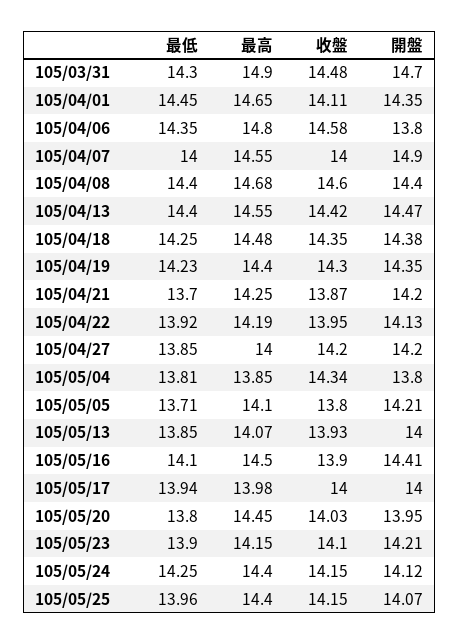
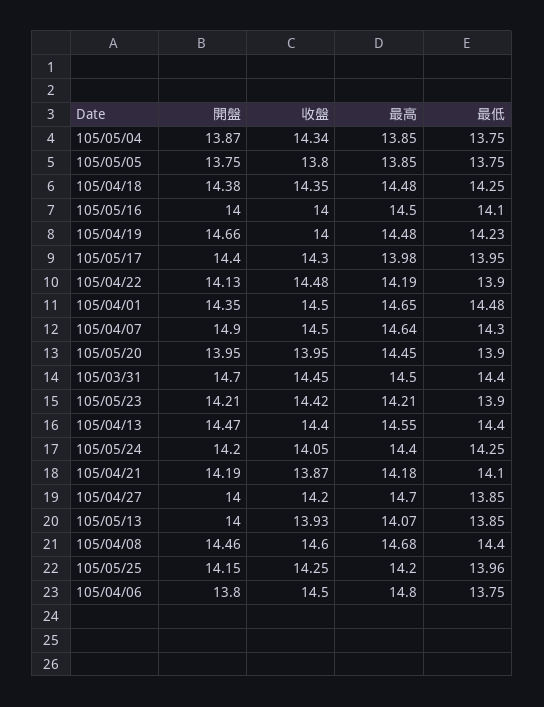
  {
    "最低": {
-     "105/03/31": 14.3,
+     "105/03/31": 14.4,
-     "105/04/01": 14.45,
+     "105/04/01": 14.48,
-     "105/04/06": 14.35,
+     "105/04/06": 13.75,
-     "105/04/07": 14,
+     "105/04/07": 14.3,
      "105/04/08": 14.4,
      "105/04/13": 14.4,
      "105/04/18": 14.25,
      "105/04/19": 14.23,
-     "105/04/21": 13.7,
+     "105/04/21": 14.1,
-     "105/04/22": 13.92,
+     "105/04/22": 13.9,
      "105/04/27": 13.85,
-     "105/05/04": 13.81,
+     "105/05/04": 13.75,
-     "105/05/05": 13.71,
+     "105/05/05": 13.75,
      "105/05/13": 13.85,
      "105/05/16": 14.1,
-     "105/05/17": 13.94,
+     "105/05/17": 13.95,
-     "105/05/20": 13.8,
+     "105/05/20": 13.9,
      "105/05/23": 13.9,
      "105/05/24": 14.25,
      "105/05/25": 13.96
    },
    "最高": {
-     "105/03/31": 14.9,
+     "105/03/31": 14.5,
      "105/04/01": 14.65,
      "105/04/06": 14.8,
-     "105/04/07": 14.55,
+     "105/04/07": 14.64,
      "105/04/08": 14.68,
      "105/04/13": 14.55,
      "105/04/18": 14.48,
-     "105/04/19": 14.4,
+     "105/04/19": 14.48,
-     "105/04/21": 14.25,
+     "105/04/21": 14.18,
      "105/04/22": 14.19,
-     "105/04/27": 14,
+     "105/04/27": 14.7,
      "105/05/04": 13.85,
-     "105/05/05": 14.1,
+     "105/05/05": 13.85,
      "105/05/13": 14.07,
      "105/05/16": 14.5,
      "105/05/17": 13.98,
      "105/05/20": 14.45,
-     "105/05/23": 14.15,
+     "105/05/23": 14.21,
      "105/05/24": 14.4,
-     "105/05/25": 14.4
+     "105/05/25": 14.2
    },
    "收盤": {
-     "105/03/31": 14.48,
+     "105/03/31": 14.45,
-     "105/04/01": 14.11,
+     "105/04/01": 14.5,
-     "105/04/06": 14.58,
+     "105/04/06": 14.5,
-     "105/04/07": 14,
+     "105/04/07": 14.5,
      "105/04/08": 14.6,
-     "105/04/13": 14.42,
+     "105/04/13": 14.4,
      "105/04/18": 14.35,
-     "105/04/19": 14.3,
+     "105/04/19": 14,
      "105/04/21": 13.87,
-     "105/04/22": 13.95,
+     "105/04/22": 14.48,
      "105/04/27": 14.2,
      "105/05/04": 14.34,
      "105/05/05": 13.8,
      "105/05/13": 13.93,
-     "105/05/16": 13.9,
+     "105/05/16": 14,
-     "105/05/17": 14,
+     "105/05/17": 14.3,
-     "105/05/20": 14.03,
+     "105/05/20": 13.95,
-     "105/05/23": 14.1,
+     "105/05/23": 14.42,
-     "105/05/24": 14.15,
+     "105/05/24": 14.05,
-     "105/05/25": 14.15
+     "105/05/25": 14.25
    },
    "開盤": {
      "105/03/31": 14.7,
      "105/04/01": 14.35,
      "105/04/06": 13.8,
      "105/04/07": 14.9,
-     "105/04/08": 14.4,
+     "105/04/08": 14.46,
      "105/04/13": 14.47,
      "105/04/18": 14.38,
-     "105/04/19": 14.35,
+     "105/04/19": 14.66,
-     "105/04/21": 14.2,
+     "105/04/21": 14.19,
      "105/04/22": 14.13,
-     "105/04/27": 14.2,
+     "105/04/27": 14,
-     "105/05/04": 13.8,
+     "105/05/04": 13.87,
-     "105/05/05": 14.21,
+     "105/05/05": 13.75,
      "105/05/13": 14,
-     "105/05/16": 14.41,
+     "105/05/16": 14,
-     "105/05/17": 14,
+     "105/05/17": 14.4,
      "105/05/20": 13.95,
      "105/05/23": 14.21,
-     "105/05/24": 14.12,
+     "105/05/24": 14.2,
-     "105/05/25": 14.07
+     "105/05/25": 14.15
    }
  }

